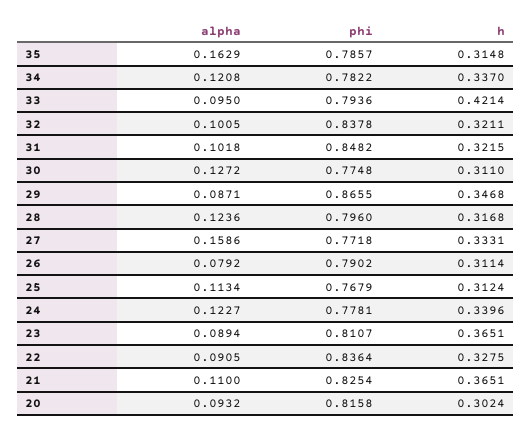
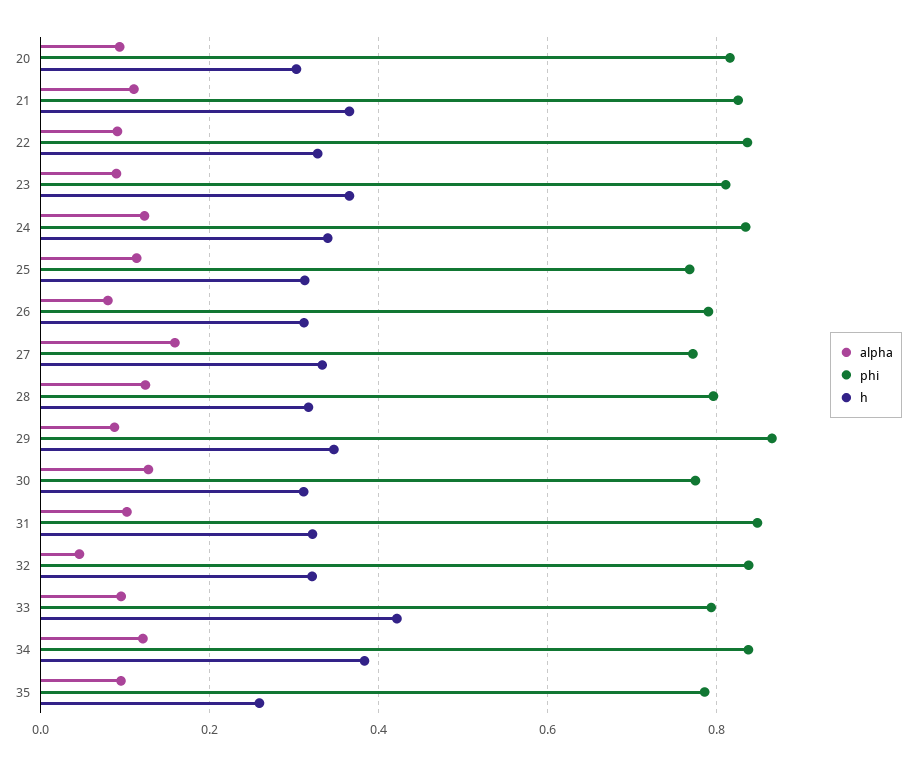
  {
    "alpha": {
-     "35": 0.1629,
+     "35": 0.1,
      "34": 0.1208,
      "33": 0.095,
-     "32": 0.1005,
+     "32": 0.04,
      "31": 0.1018,
      "30": 0.1272,
      "29": 0.0871,
      "28": 0.1236,
      "27": 0.1586,
      "26": 0.0792,
      "25": 0.1134,
      "24": 0.1227,
      "23": 0.0894,
      "22": 0.0905,
      "21": 0.11,
      "20": 0.0932
    },
    "phi": {
      "35": 0.7857,
-     "34": 0.7822,
+     "34": 0.84,
      "33": 0.7936,
      "32": 0.8378,
      "31": 0.8482,
      "30": 0.7748,
      "29": 0.8655,
      "28": 0.796,
      "27": 0.7718,
      "26": 0.7902,
      "25": 0.7679,
-     "24": 0.7781,
+     "24": 0.84,
      "23": 0.8107,
      "22": 0.8364,
      "21": 0.8254,
      "20": 0.8158
    },
    "h": {
-     "35": 0.3148,
+     "35": 0.26,
-     "34": 0.337,
+     "34": 0.38,
      "33": 0.4214,
      "32": 0.3211,
      "31": 0.3215,
      "30": 0.311,
      "29": 0.3468,
      "28": 0.3168,
      "27": 0.3331,
      "26": 0.3114,
      "25": 0.3124,
      "24": 0.3396,
      "23": 0.3651,
      "22": 0.3275,
      "21": 0.3651,
      "20": 0.3024
    }
  }

